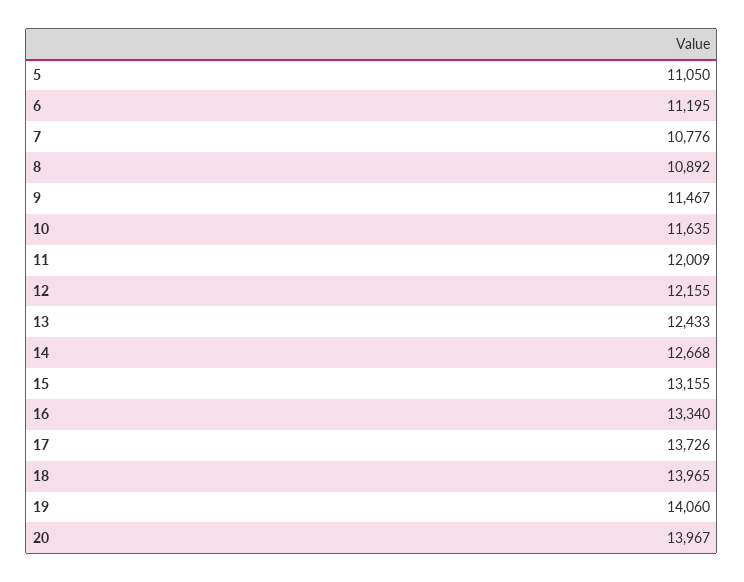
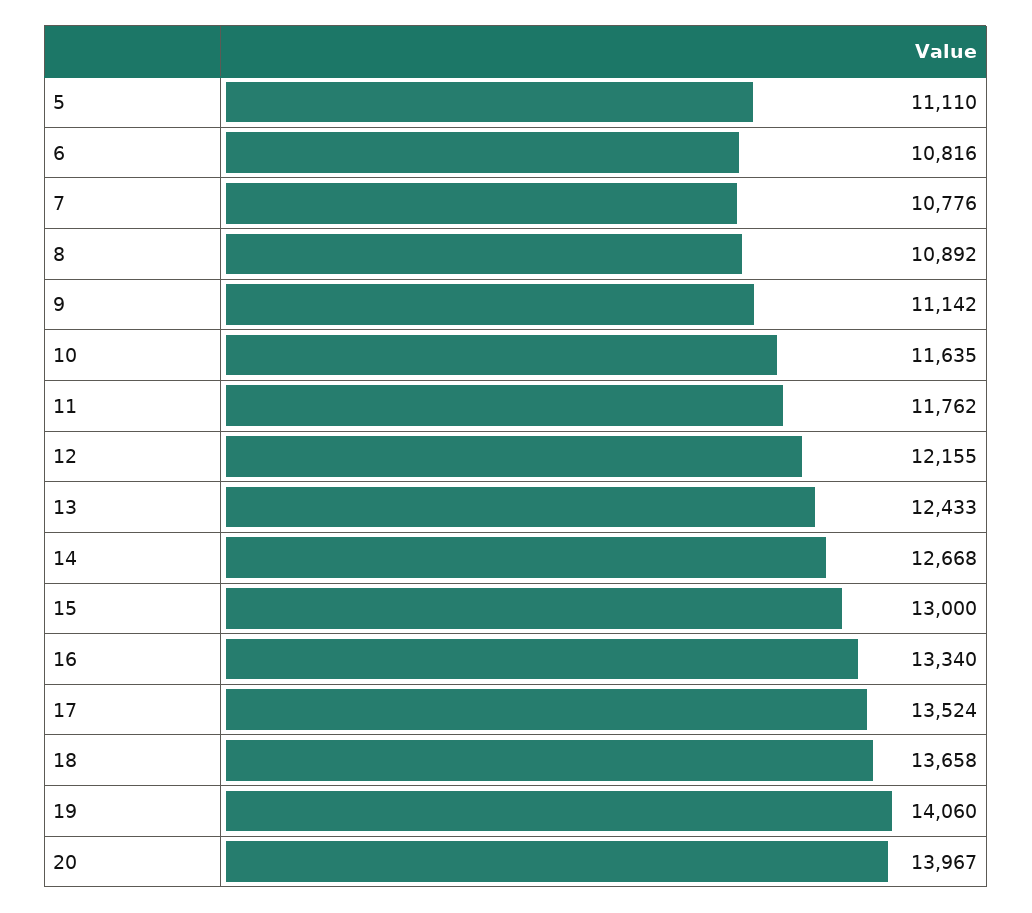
  {
-   "5": 11050,
+   "5": 11110,
-   "6": 11195,
+   "6": 10816,
    "7": 10776,
    "8": 10892,
-   "9": 11467,
+   "9": 11142,
    "10": 11635,
-   "11": 12009,
+   "11": 11762,
    "12": 12155,
    "13": 12433,
    "14": 12668,
-   "15": 13155,
+   "15": 13000,
    "16": 13340,
-   "17": 13726,
+   "17": 13524,
-   "18": 13965,
+   "18": 13658,
    "19": 14060,
    "20": 13967
  }

